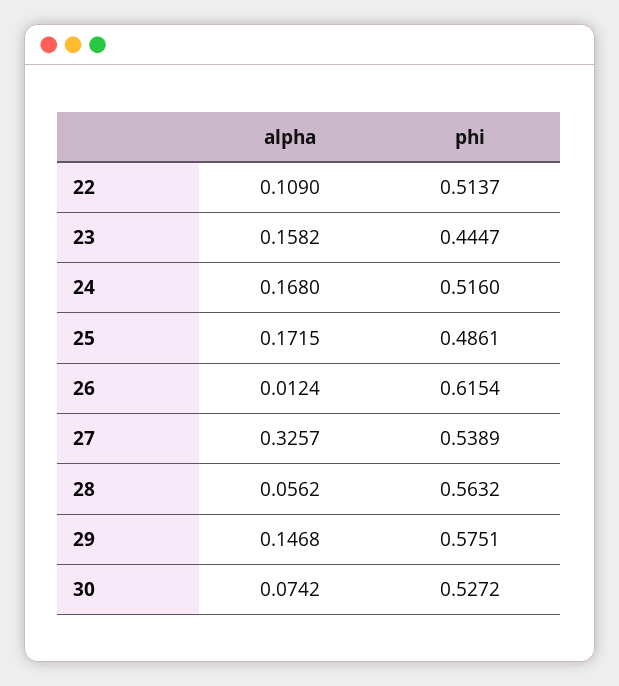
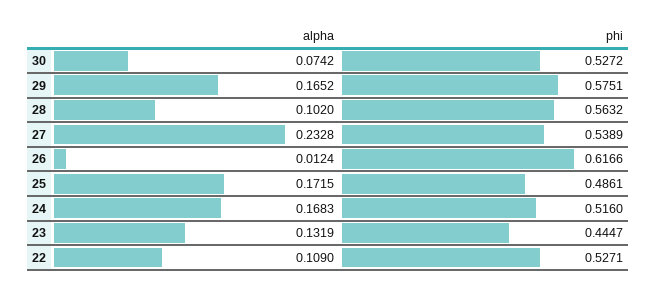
  {
    "alpha": {
      "22": 0.109,
-     "23": 0.1582,
+     "23": 0.1319,
-     "24": 0.168,
+     "24": 0.1683,
      "25": 0.1715,
      "26": 0.0124,
-     "27": 0.3257,
+     "27": 0.2328,
-     "28": 0.0562,
+     "28": 0.102,
-     "29": 0.1468,
+     "29": 0.1652,
      "30": 0.0742
    },
    "phi": {
-     "22": 0.5137,
+     "22": 0.5271,
      "23": 0.4447,
      "24": 0.516,
      "25": 0.4861,
-     "26": 0.6154,
+     "26": 0.6166,
      "27": 0.5389,
      "28": 0.5632,
      "29": 0.5751,
      "30": 0.5272
    }
  }

